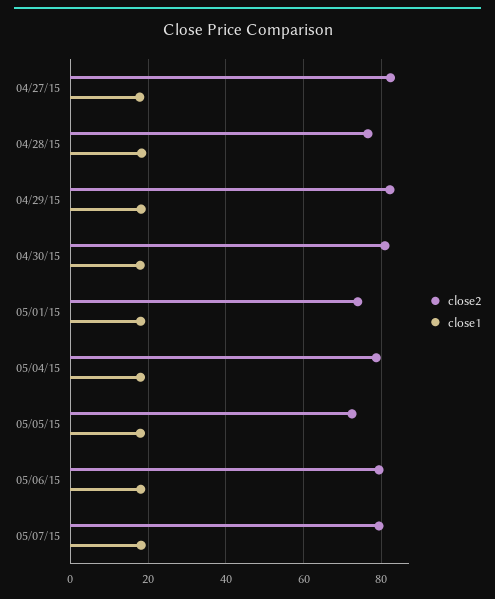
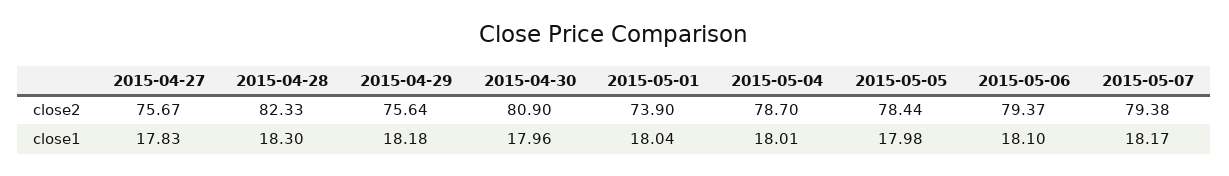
  {
    "close2": {
-     "04/27/15": 82,
+     "04/27/15": 75.67,
-     "04/28/15": 76,
+     "04/28/15": 82.33,
-     "04/29/15": 82,
+     "04/29/15": 75.64,
      "04/30/15": 80.9,
      "05/01/15": 73.9,
      "05/04/15": 78.7,
-     "05/05/15": 72,
+     "05/05/15": 78.44,
      "05/06/15": 79.37,
      "05/07/15": 79.38
    },
    "close1": {
      "04/27/15": 17.83,
      "04/28/15": 18.3,
      "04/29/15": 18.18,
      "04/30/15": 17.96,
      "05/01/15": 18.04,
      "05/04/15": 18.01,
      "05/05/15": 17.98,
      "05/06/15": 18.1,
      "05/07/15": 18.17
    }
  }

